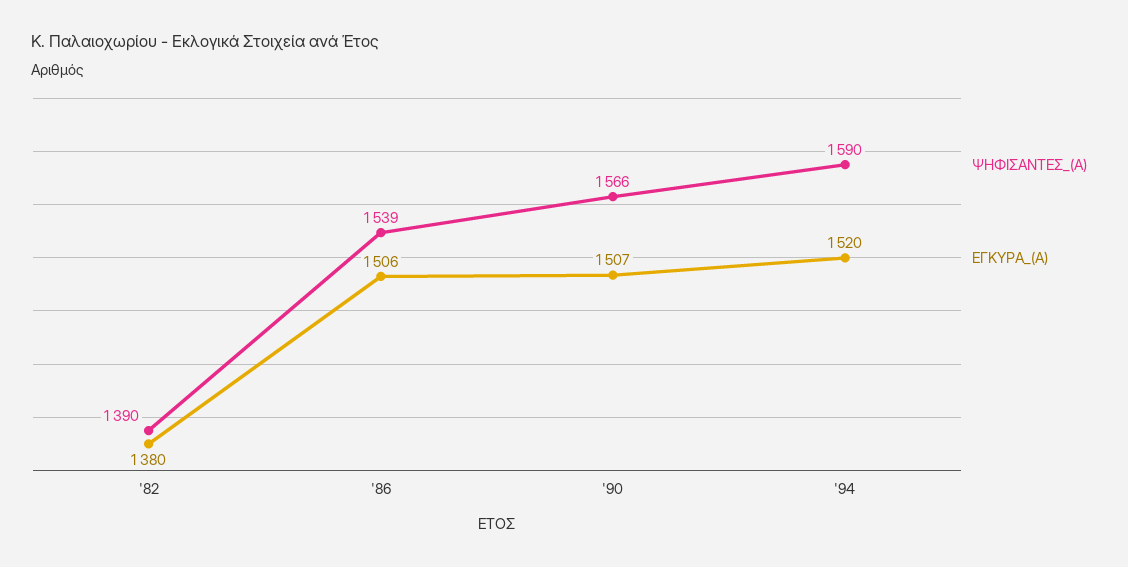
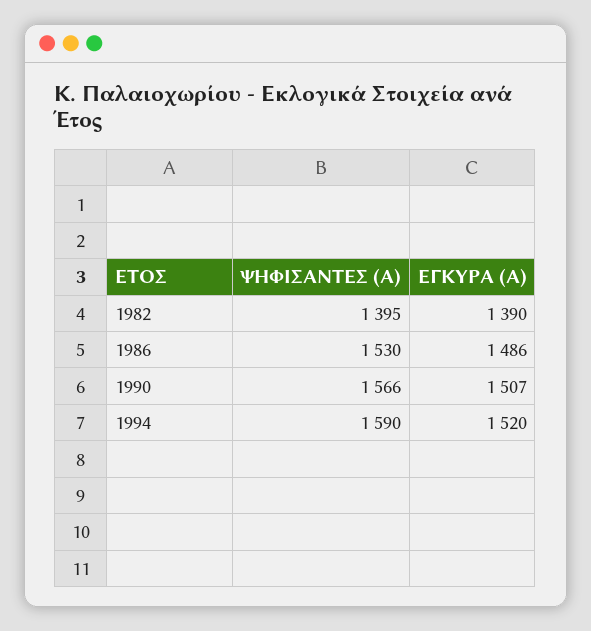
  {
    "ΨΗΦΙΣΑΝΤΕΣ_(Α)": {
-     "'82": 1390,
+     "'82": 1395,
-     "'86": 1539,
+     "'86": 1530,
      "'90": 1566,
      "'94": 1590
    },
    "ΕΓΚΥΡΑ_(Α)": {
-     "'82": 1380,
+     "'82": 1390,
-     "'86": 1506,
+     "'86": 1486,
      "'90": 1507,
      "'94": 1520
    }
  }

